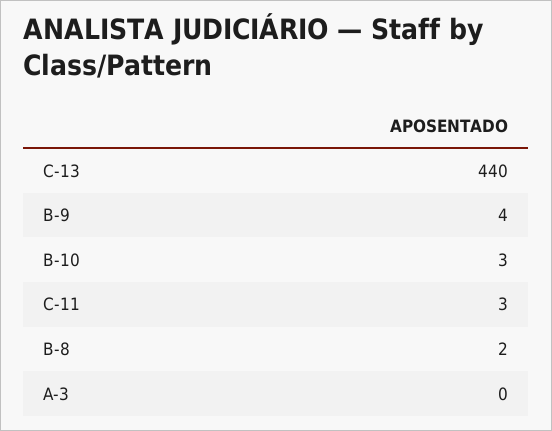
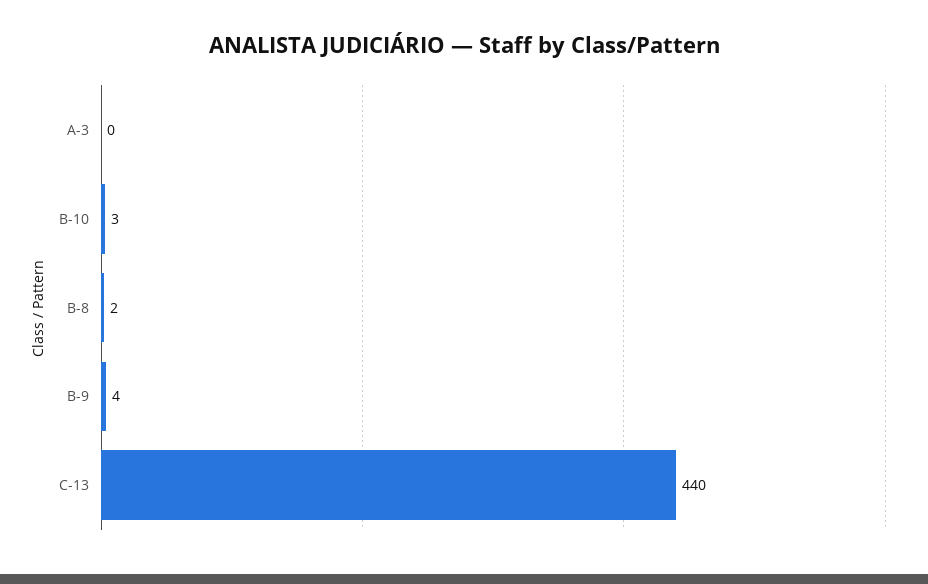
  {
    "C-13": 440,
    "B-9": 4,
    "B-10": 3,
-   "C-11": 3,
    "B-8": 2,
    "A-3": 0
  }

